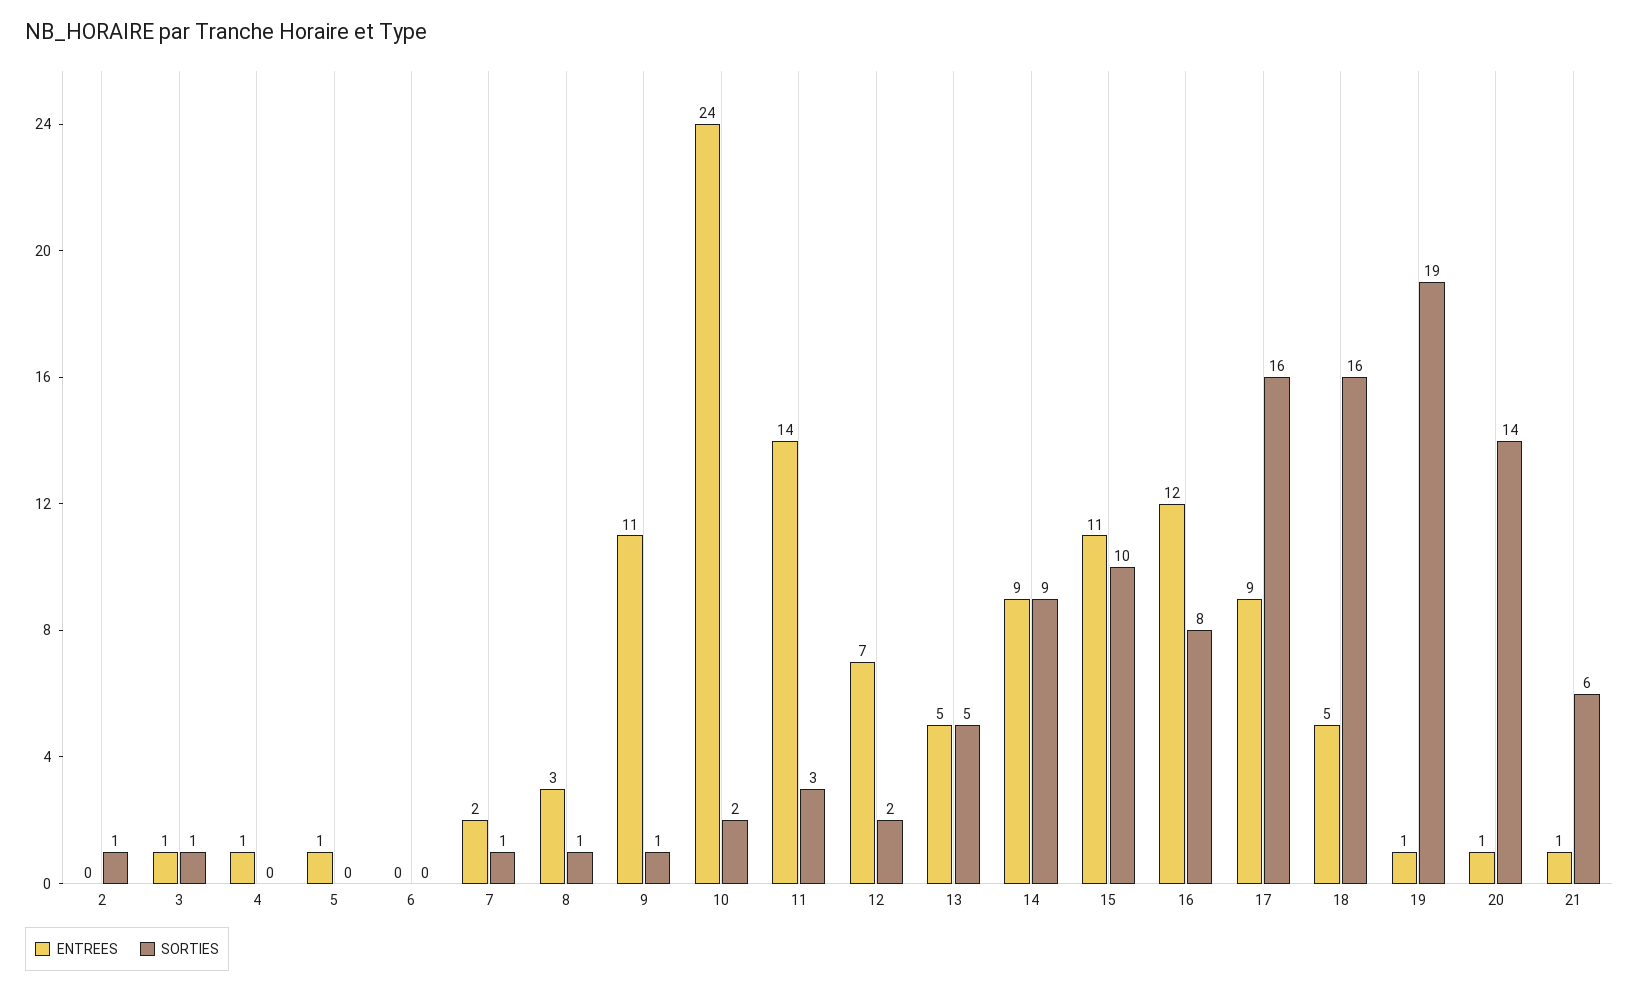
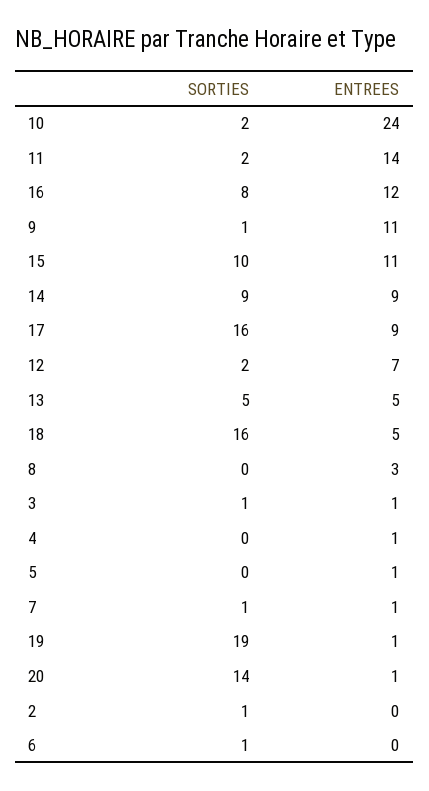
  {
    "ENTREES": {
      "2": 0,
      "3": 1,
      "4": 1,
      "5": 1,
      "6": 0,
-     "7": 2,
+     "7": 1,
      "8": 3,
      "9": 11,
      "10": 24,
      "11": 14,
      "12": 7,
      "13": 5,
      "14": 9,
      "15": 11,
      "16": 12,
      "17": 9,
      "18": 5,
      "19": 1,
-     "20": 1,
+     "20": 1
-     "21": 1
    },
    "SORTIES": {
      "2": 1,
      "3": 1,
      "4": 0,
      "5": 0,
-     "6": 0,
+     "6": 1,
      "7": 1,
-     "8": 1,
+     "8": 0,
      "9": 1,
      "10": 2,
-     "11": 3,
+     "11": 2,
      "12": 2,
      "13": 5,
      "14": 9,
      "15": 10,
      "16": 8,
      "17": 16,
      "18": 16,
      "19": 19,
-     "20": 14,
+     "20": 14
-     "21": 6
    }
  }

